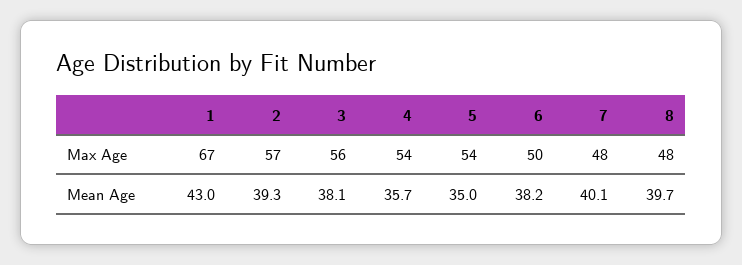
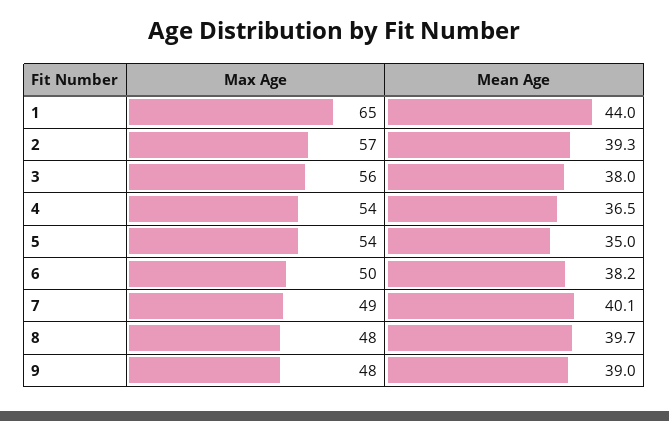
  {
    "1": {
-     "Max Age": 67,
+     "Max Age": 65,
-     "Mean Age": 43
+     "Mean Age": 44
    },
    "2": {
      "Max Age": 57,
      "Mean Age": 39.3
    },
    "3": {
      "Max Age": 56,
-     "Mean Age": 38.1
+     "Mean Age": 38
    },
    "4": {
      "Max Age": 54,
-     "Mean Age": 35.7
+     "Mean Age": 36.5
    },
    "5": {
      "Max Age": 54,
      "Mean Age": 35
    },
    "6": {
      "Max Age": 50,
      "Mean Age": 38.2
    },
    "7": {
-     "Max Age": 48,
+     "Max Age": 49,
      "Mean Age": 40.1
    },
    "8": {
      "Max Age": 48,
      "Mean Age": 39.7
-   }
+   },
+   "9": {
+     "Max Age": 48,
+     "Mean Age": 39
+   }
  }

